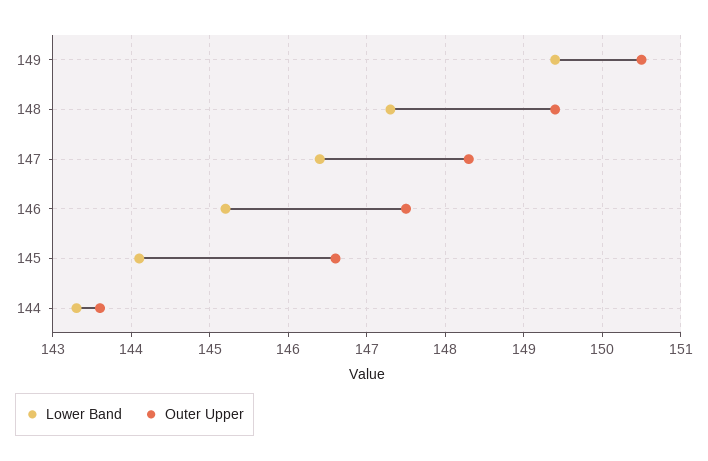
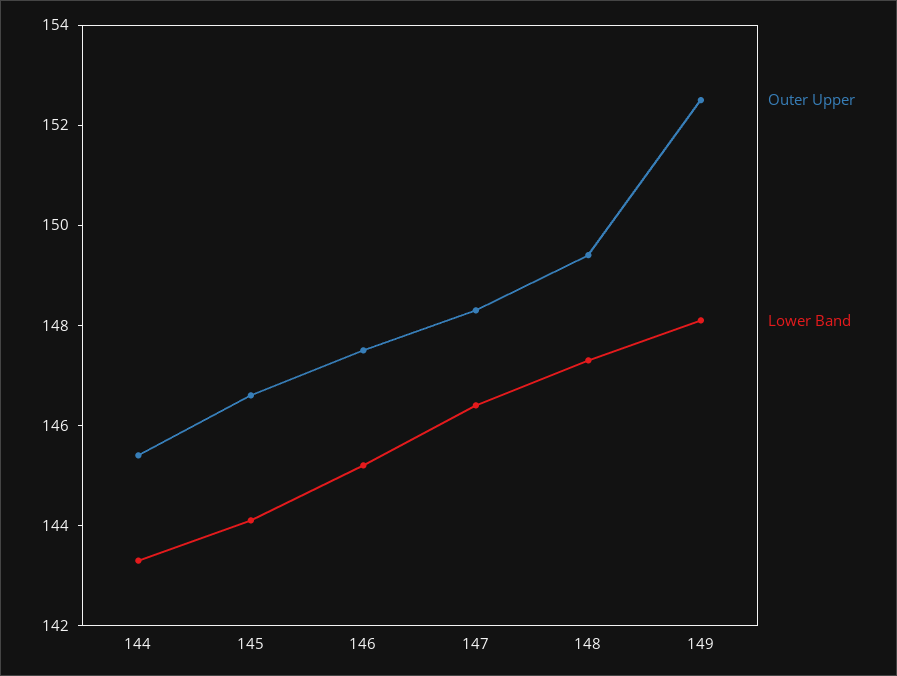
  {
    "Lower Band": {
-     "149": 149.4,
+     "149": 148,
      "148": 147.3,
      "147": 146.4,
      "146": 145.2,
      "145": 144.1,
      "144": 143.3
    },
    "Outer Upper": {
-     "149": 150.5,
+     "149": 152.5,
      "148": 149.4,
      "147": 148.3,
      "146": 147.5,
      "145": 146.6,
-     "144": 143.6
+     "144": 145.5
    }
  }

